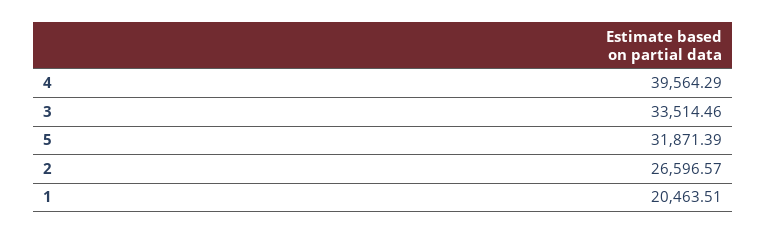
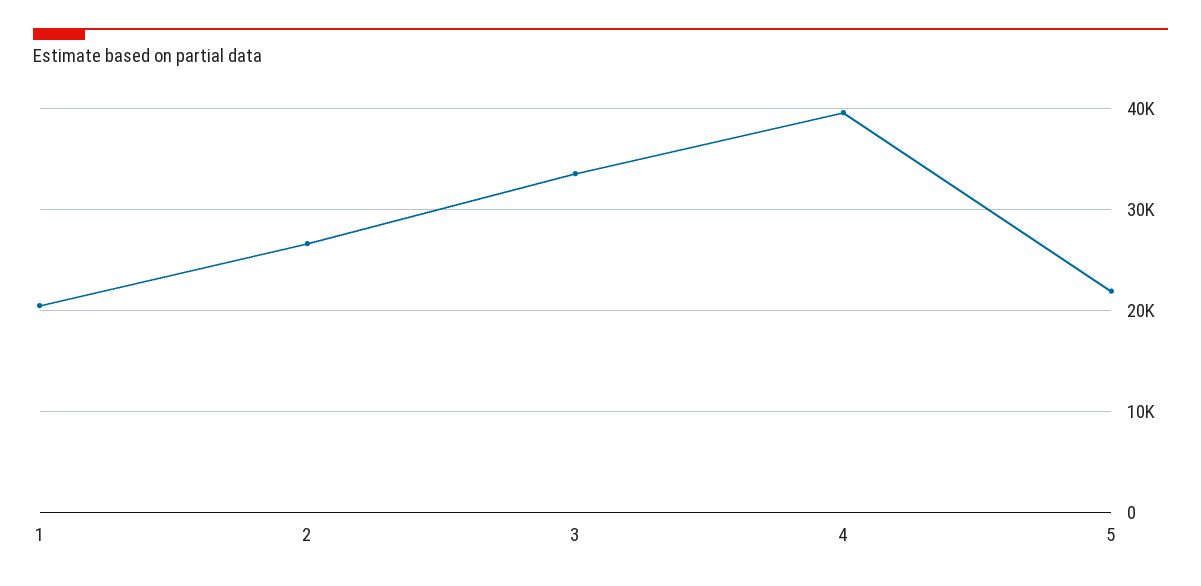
  {
    "4": 39564.29,
    "3": 33514.46,
-   "5": 31871.39,
+   "5": 22000,
    "2": 26596.57,
    "1": 20463.51
  }

